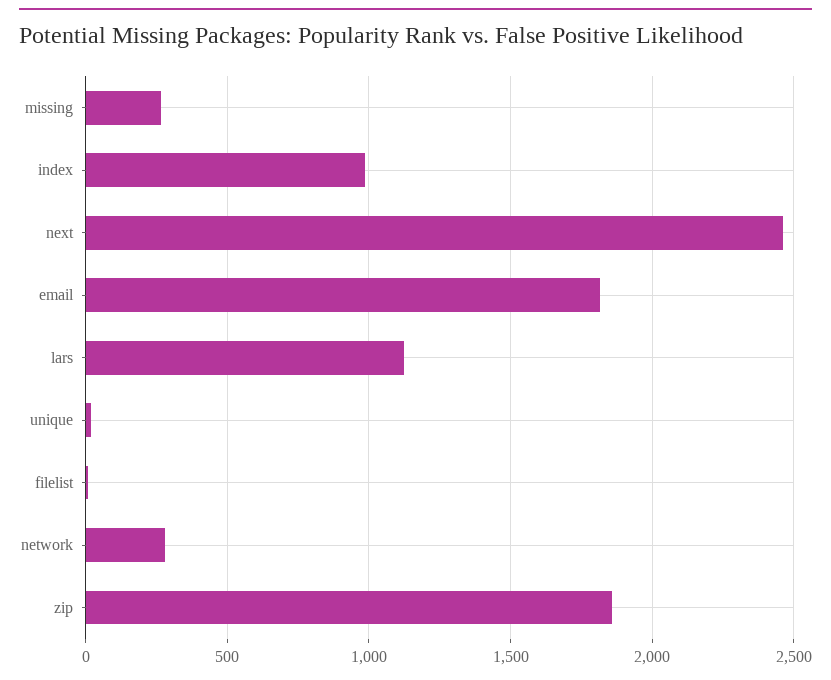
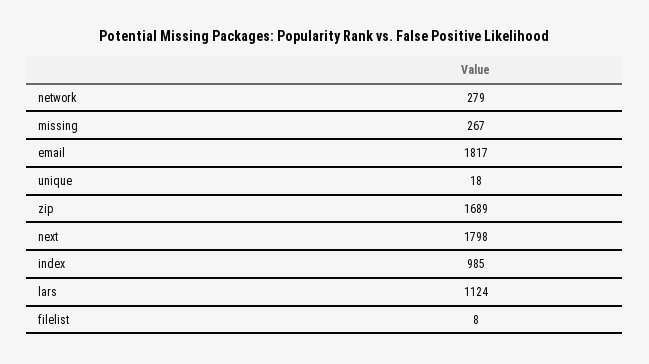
  {
    "missing": 267,
    "index": 985,
-   "next": 2450,
+   "next": 1798,
    "email": 1817,
    "lars": 1124,
    "unique": 18,
    "filelist": 8,
    "network": 279,
-   "zip": 1850
+   "zip": 1689
  }

